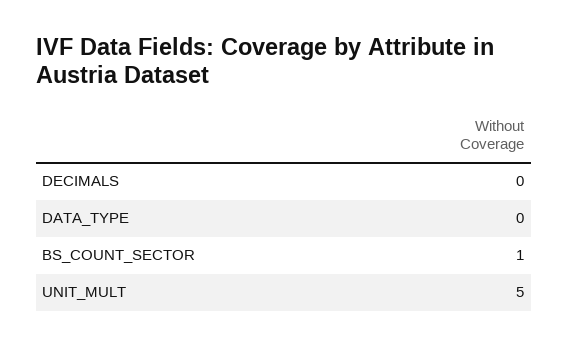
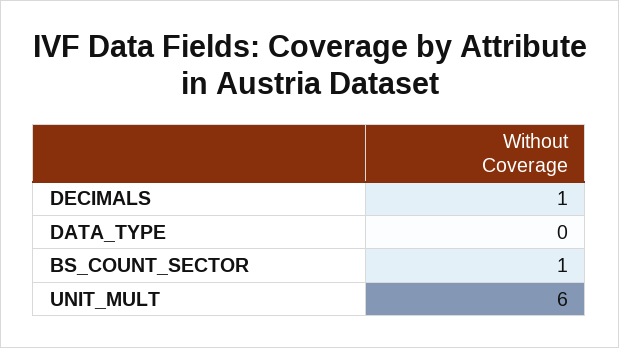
  {
-   "DECIMALS": 0,
+   "DECIMALS": 1,
    "DATA_TYPE": 0,
    "BS_COUNT_SECTOR": 1,
-   "UNIT_MULT": 5
+   "UNIT_MULT": 6
  }

